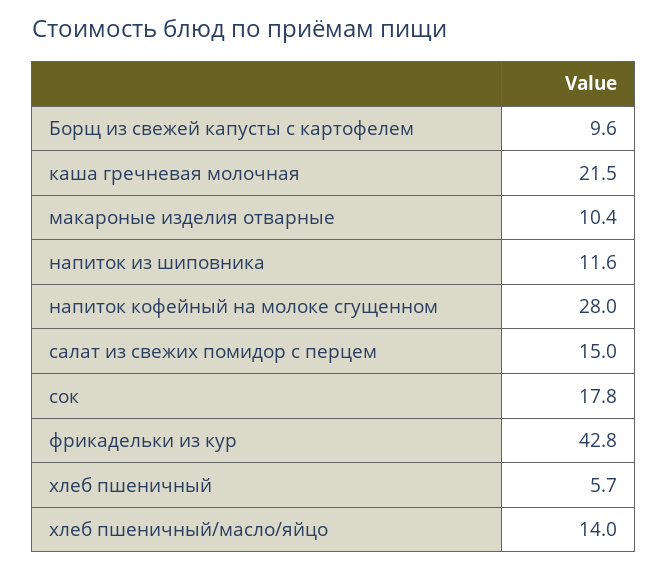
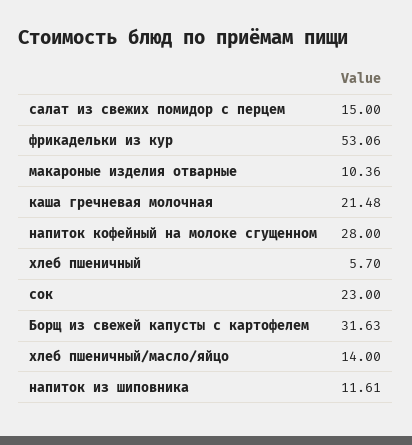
  {
-   "Борщ из свежей капусты с картофелем": 9.6,
+   "Борщ из свежей капусты с картофелем": 31.63,
    "каша гречневая молочная": 21.48,
    "макароные изделия отварные": 10.36,
    "напиток из шиповника": 11.61,
    "напиток кофейный на молоке сгущенном": 28,
    "салат из свежих помидор с перцем": 15,
-   "сок": 17.8,
+   "сок": 23,
-   "фрикадельки из кур": 42.8,
+   "фрикадельки из кур": 53.06,
    "хлеб пшеничный": 5.7,
    "хлеб пшеничный/масло/яйцо": 14
  }

